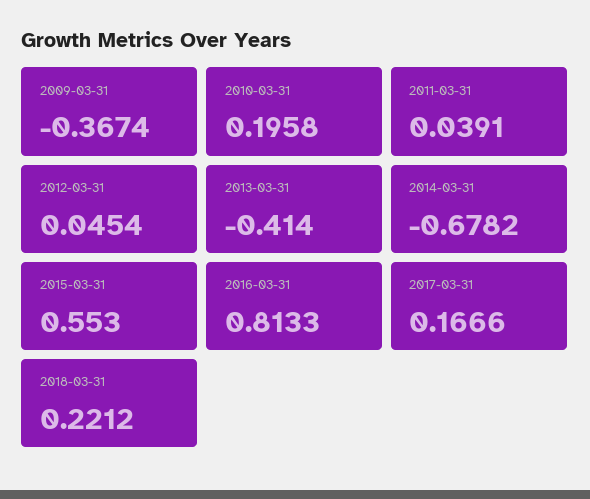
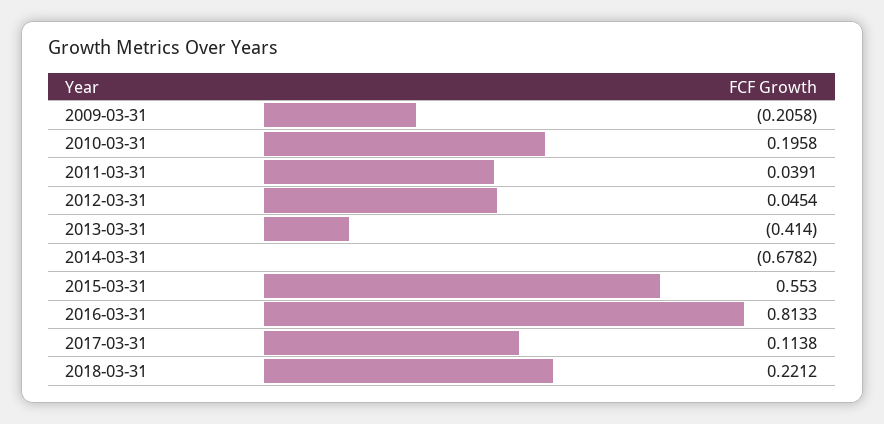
  {
-   "2009-03-31": -0.3674,
+   "2009-03-31": -0.2058,
    "2010-03-31": 0.1958,
    "2011-03-31": 0.0391,
    "2012-03-31": 0.0454,
    "2013-03-31": -0.414,
    "2014-03-31": -0.6782,
    "2015-03-31": 0.553,
    "2016-03-31": 0.8133,
-   "2017-03-31": 0.1666,
+   "2017-03-31": 0.1138,
    "2018-03-31": 0.2212
  }

